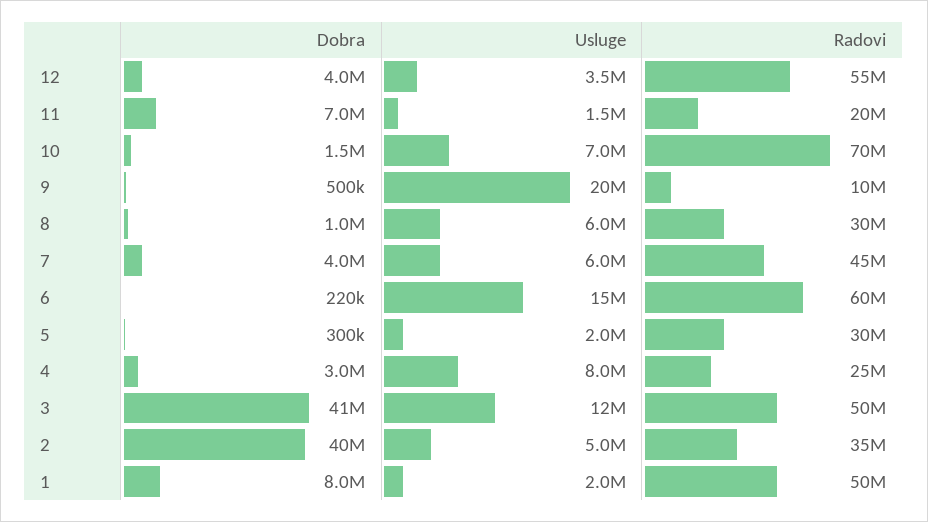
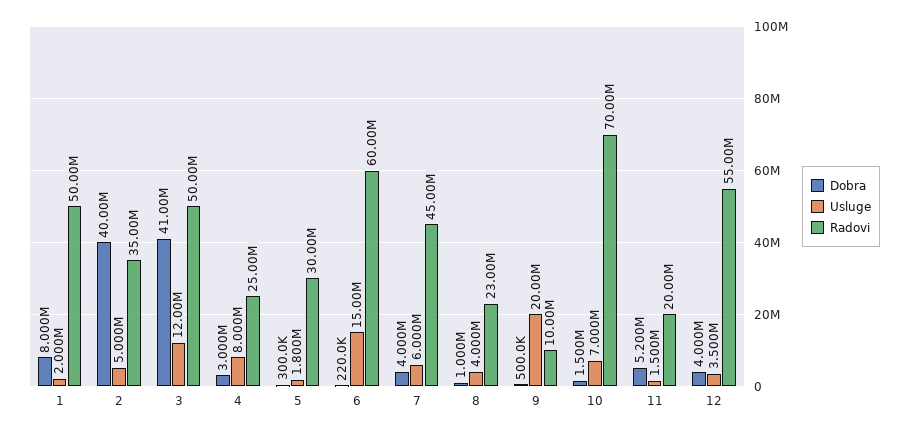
  {
    "Dobra": {
      "12": 4000000,
-     "11": 7000000,
+     "11": 5200000,
      "10": 1500000,
      "9": 500000,
      "8": 1000000,
      "7": 4000000,
      "6": 220000,
      "5": 300000,
      "4": 3000000,
      "3": 41000000,
      "2": 40000000,
      "1": 8000000
    },
    "Usluge": {
      "12": 3500000,
      "11": 1500000,
      "10": 7000000,
      "9": 20000000,
-     "8": 6000000,
+     "8": 4000000,
      "7": 6000000,
      "6": 15000000,
-     "5": 2000000,
+     "5": 1800000,
      "4": 8000000,
      "3": 12000000,
      "2": 5000000,
      "1": 2000000
    },
    "Radovi": {
      "12": 55000000,
      "11": 20000000,
      "10": 70000000,
      "9": 10000000,
-     "8": 30000000,
+     "8": 23000000,
      "7": 45000000,
      "6": 60000000,
      "5": 30000000,
      "4": 25000000,
      "3": 50000000,
      "2": 35000000,
      "1": 50000000
    }
  }

